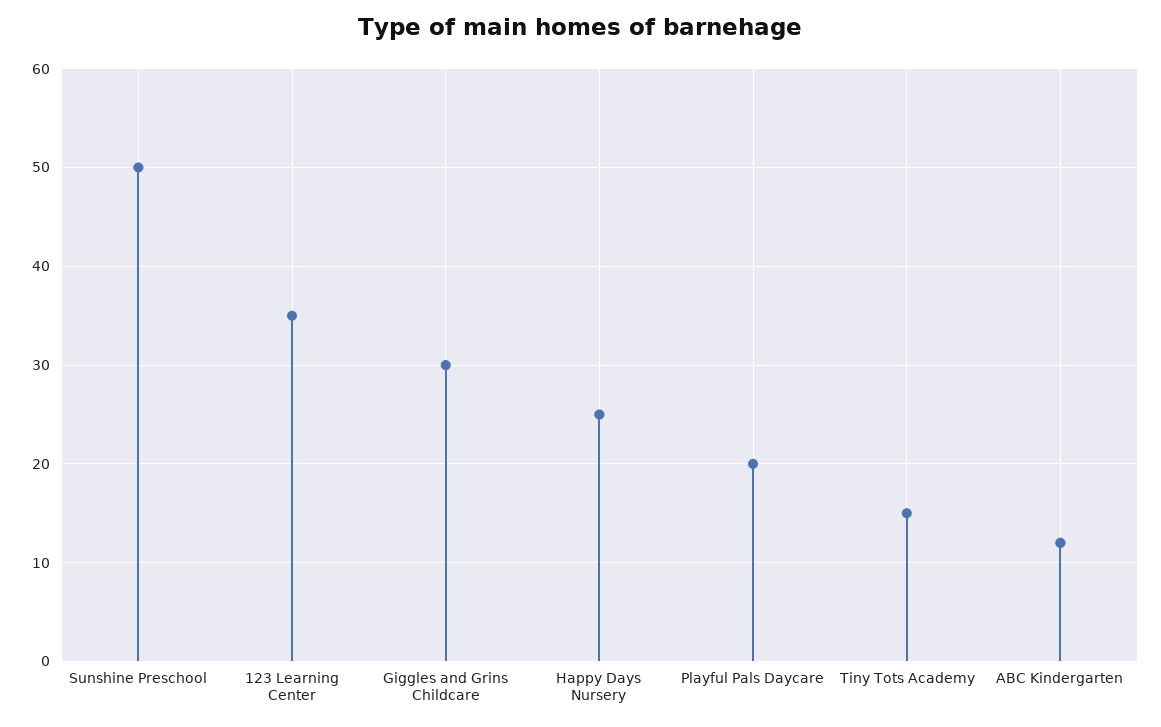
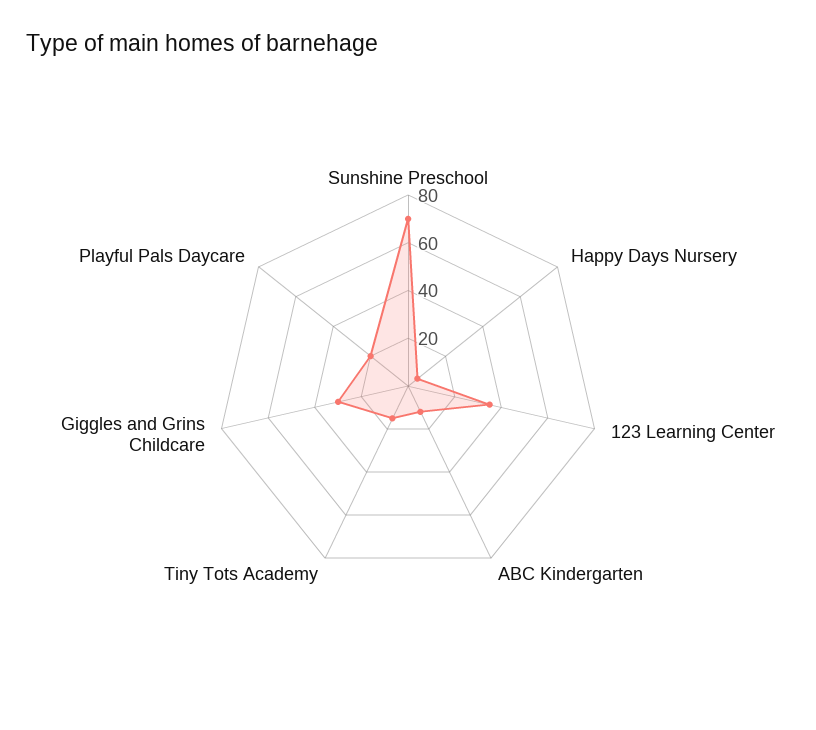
  {
-   "Sunshine Preschool": 50,
+   "Sunshine Preschool": 70,
    "123 Learning Center": 35,
    "Giggles and Grins Childcare": 30,
-   "Happy Days Nursery": 25,
+   "Happy Days Nursery": 5,
    "Playful Pals Daycare": 20,
    "Tiny Tots Academy": 15,
    "ABC Kindergarten": 12
  }

